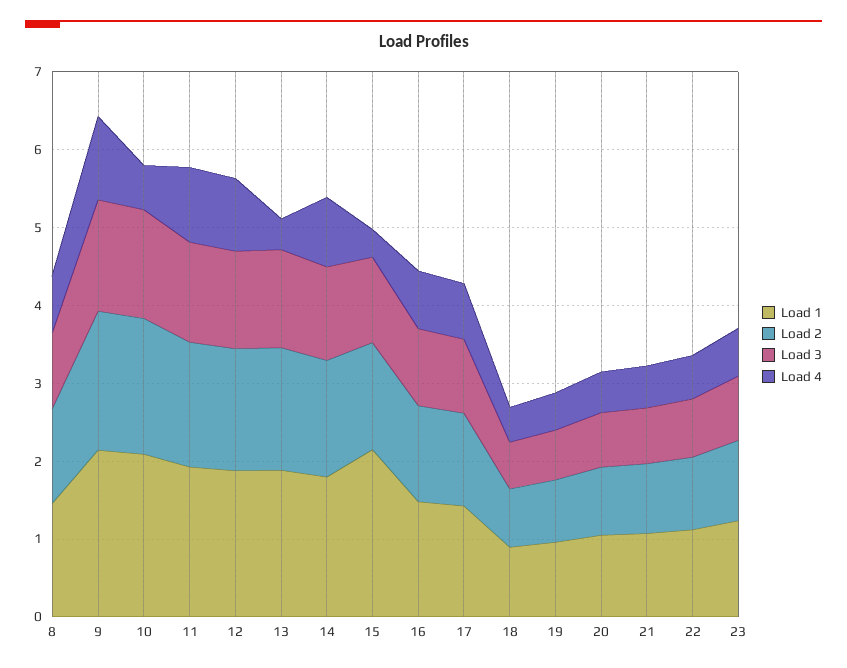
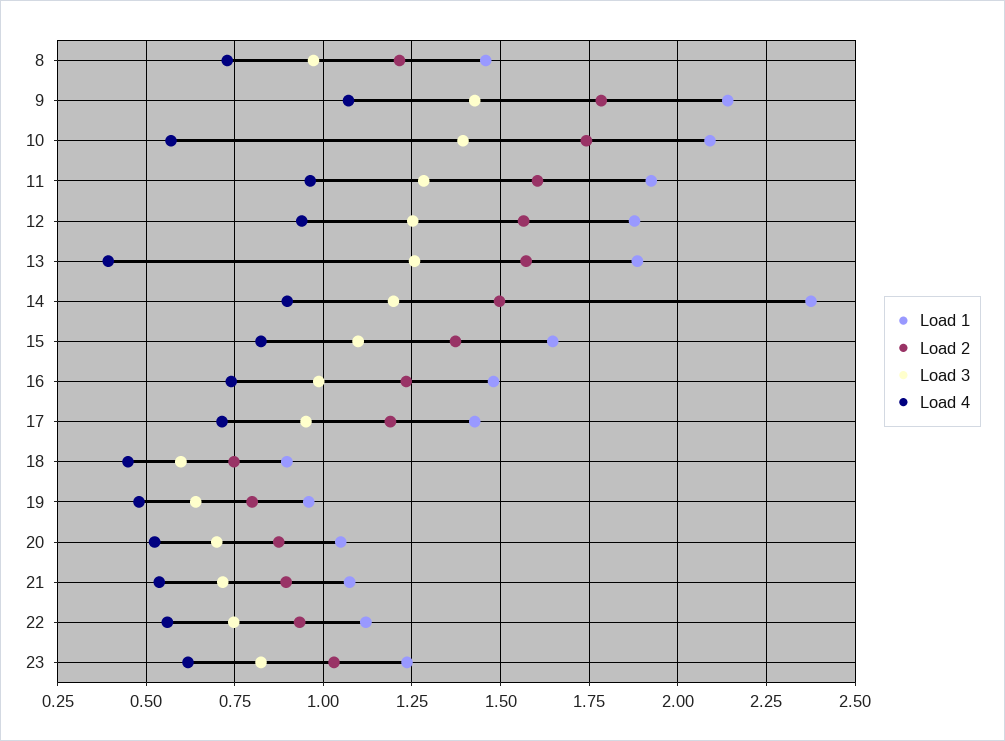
  {
    "Load 1": {
      "8": 1.45,
      "9": 2.15,
      "10": 2.1,
      "11": 1.925,
      "12": 1.875,
      "13": 1.875,
-     "14": 1.8,
+     "14": 2.375,
-     "15": 2.2,
+     "15": 1.65,
      "16": 1.475,
      "17": 1.425,
      "18": 0.9,
      "19": 0.95,
      "20": 1.05,
      "21": 1.075,
      "22": 1.125,
      "23": 1.225
    },
    "Load 2": {
      "8": 1.225,
      "9": 1.775,
      "10": 1.75,
      "11": 1.6,
      "12": 1.575,
      "13": 1.575,
      "14": 1.5,
      "15": 1.375,
      "16": 1.225,
      "17": 1.2,
      "18": 0.75,
      "19": 0.8,
      "20": 0.875,
      "21": 0.9,
      "22": 0.925,
      "23": 1.025
    },
    "Load 3": {
      "8": 0.975,
      "9": 1.425,
      "10": 1.4,
      "11": 1.275,
      "12": 1.25,
      "13": 1.25,
      "14": 1.2,
      "15": 1.1,
      "16": 0.975,
      "17": 0.95,
      "18": 0.6,
      "19": 0.65,
      "20": 0.7,
      "21": 0.725,
      "22": 0.75,
      "23": 0.825
    },
    "Load 4": {
      "8": 0.725,
      "9": 1.075,
      "10": 0.575,
      "11": 0.975,
      "12": 0.95,
      "13": 0.4,
      "14": 0.9,
-     "15": 0.4,
+     "15": 0.825,
      "16": 0.75,
      "17": 0.725,
      "18": 0.45,
      "19": 0.475,
      "20": 0.525,
      "21": 0.525,
      "22": 0.55,
      "23": 0.625
    }
  }

